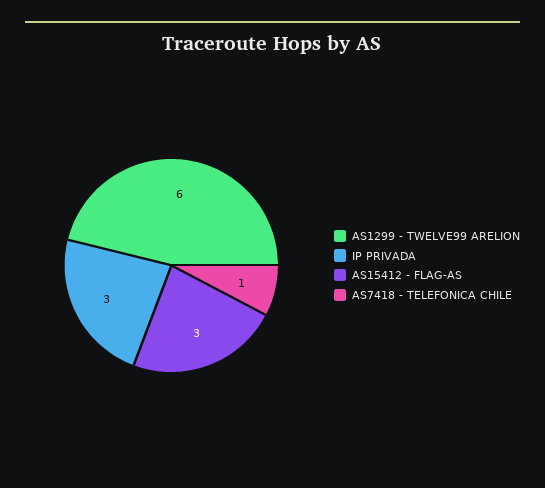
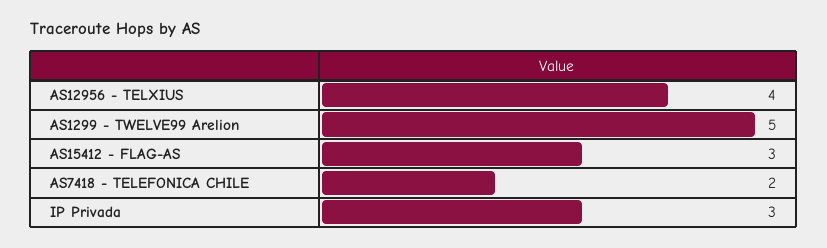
  {
-   "AS1299 - TWELVE99 ARELION": 6,
+   "AS1299 - TWELVE99 ARELION": 5,
    "IP PRIVADA": 3,
    "AS15412 - FLAG-AS": 3,
-   "AS7418 - TELEFONICA CHILE": 1
+   "AS7418 - TELEFONICA CHILE": 2,
+   "AS12956 - TELXIUS": 4
  }

